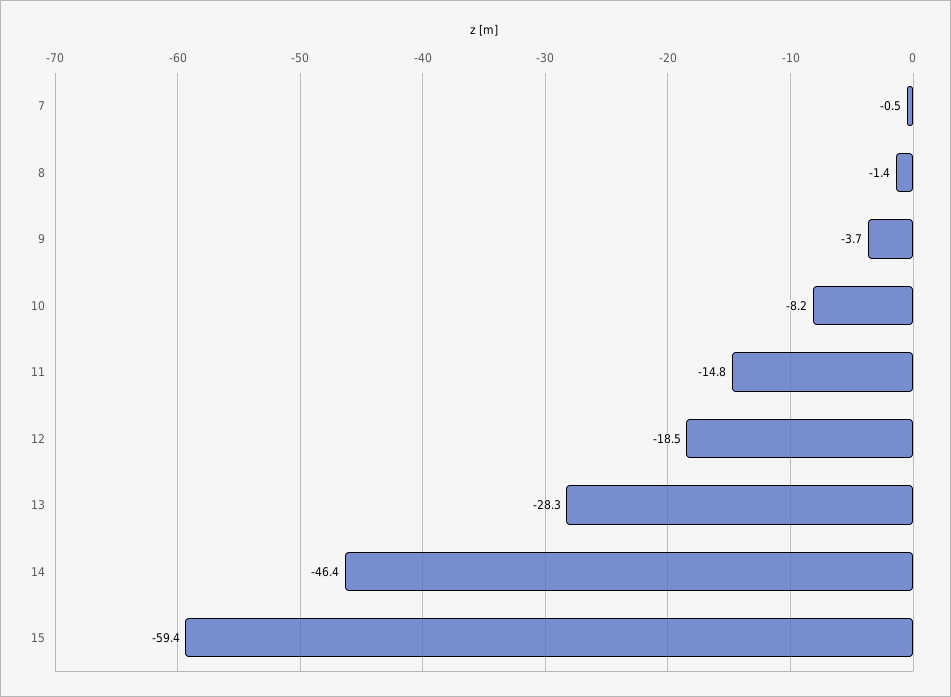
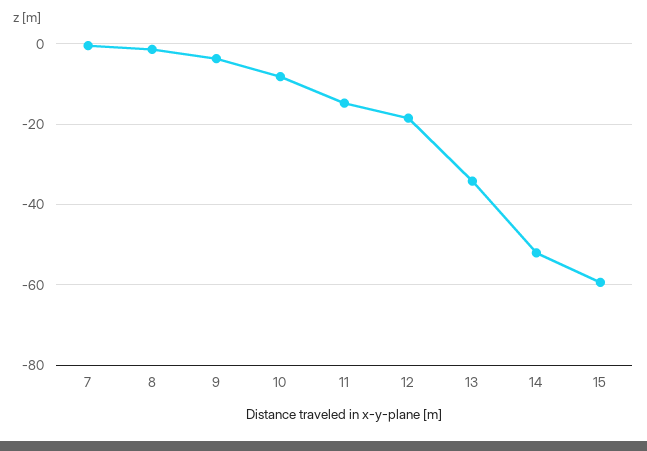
  {
    "7": -0.5,
    "8": -1.4,
    "9": -3.7,
    "10": -8.2,
    "11": -14.8,
    "12": -18.5,
-   "13": -28.3,
+   "13": -34,
-   "14": -46.4,
+   "14": -52,
    "15": -59.4
  }

